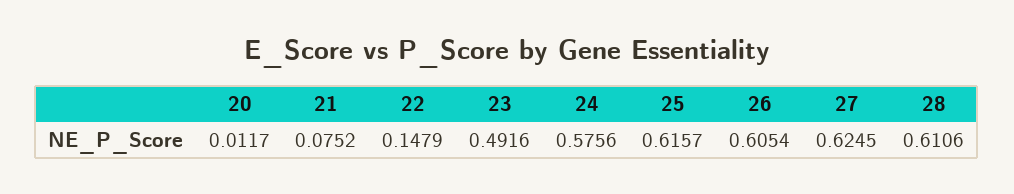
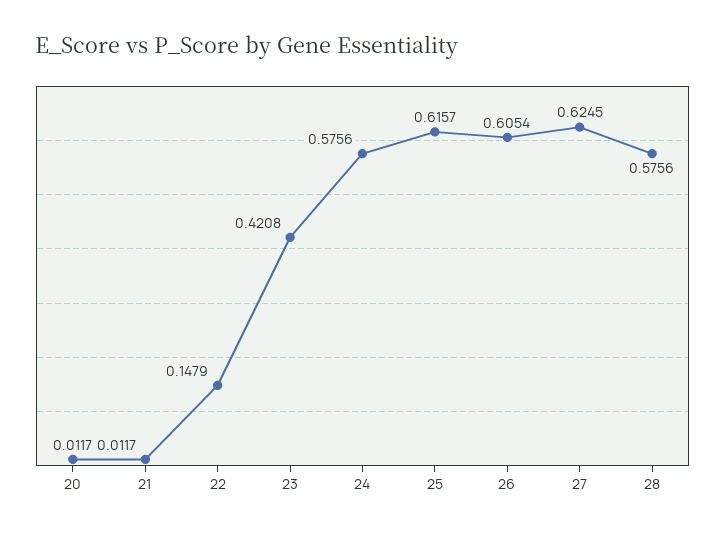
  {
    "20": 0.0117,
-   "21": 0.0752,
+   "21": 0.0117,
    "22": 0.1479,
-   "23": 0.4916,
+   "23": 0.4208,
    "24": 0.5756,
    "25": 0.6157,
    "26": 0.6054,
    "27": 0.6245,
-   "28": 0.6106
+   "28": 0.5756
  }

